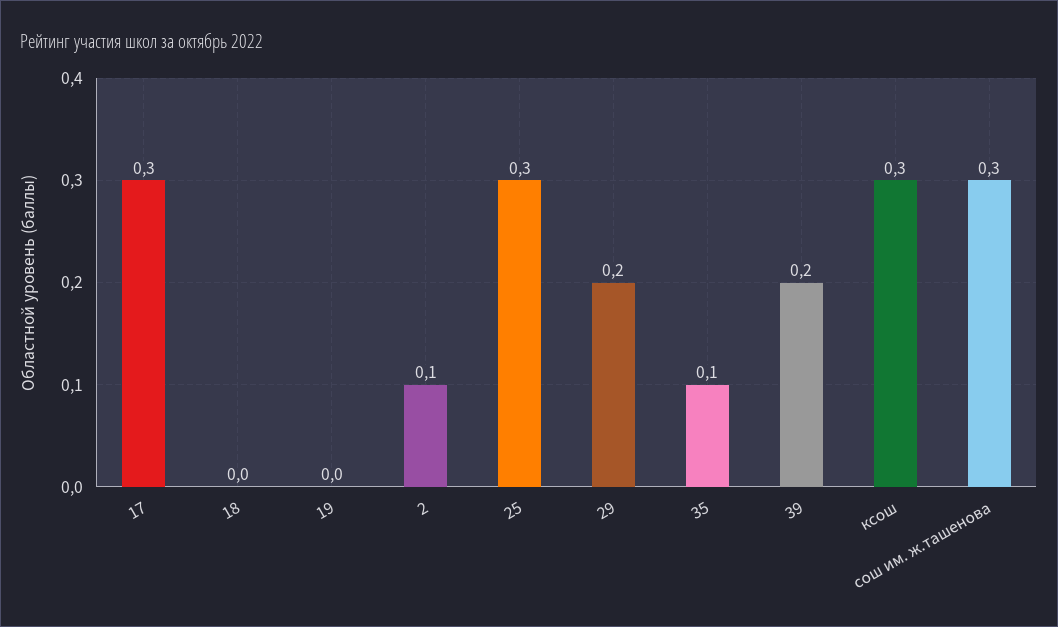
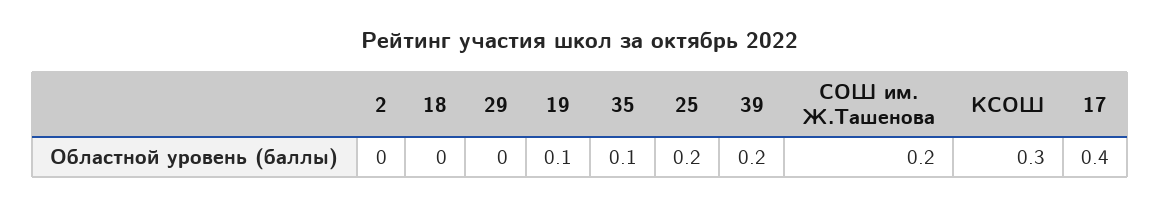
  {
-   "17": 0.3,
+   "17": 0.4,
    "18": 0,
-   "19": 0,
+   "19": 0.1,
-   "2": 0.1,
+   "2": 0,
-   "25": 0.3,
+   "25": 0.2,
-   "29": 0.2,
+   "29": 0,
    "35": 0.1,
    "39": 0.2,
    "ксош": 0.3,
-   "сош им. ж.ташенова": 0.3
+   "сош им. ж.ташенова": 0.2
  }

